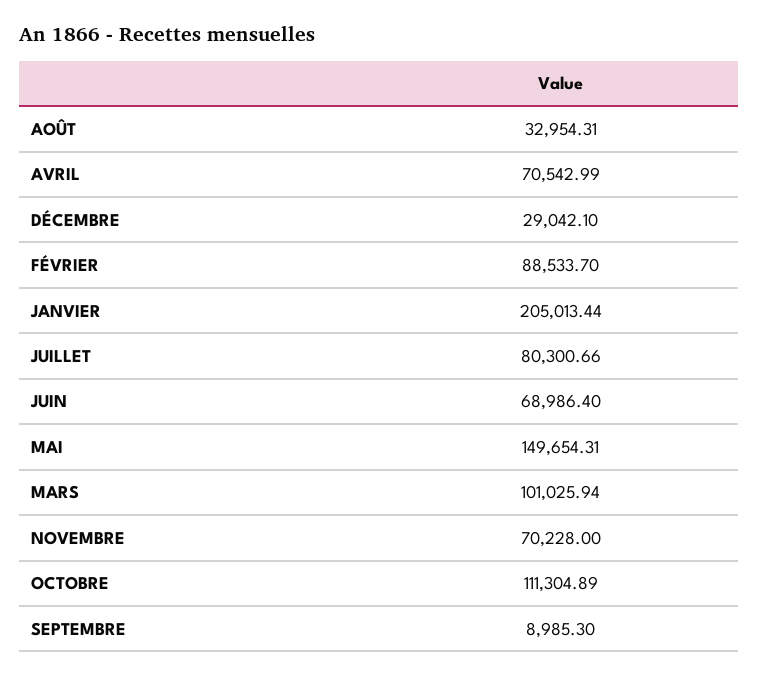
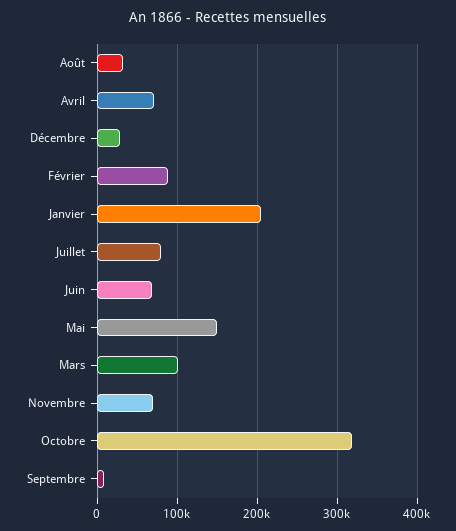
  {
    "AOÛT": 32954.31,
    "AVRIL": 70542.99,
    "DÉCEMBRE": 29042.1,
    "FÉVRIER": 88533.7,
    "JANVIER": 205013.44,
    "JUILLET": 80300.66,
    "JUIN": 68986.4,
    "MAI": 149654.31,
    "MARS": 101025.94,
    "NOVEMBRE": 70228,
-   "OCTOBRE": 111304.89,
+   "OCTOBRE": 320000,
    "SEPTEMBRE": 8985.3
  }

